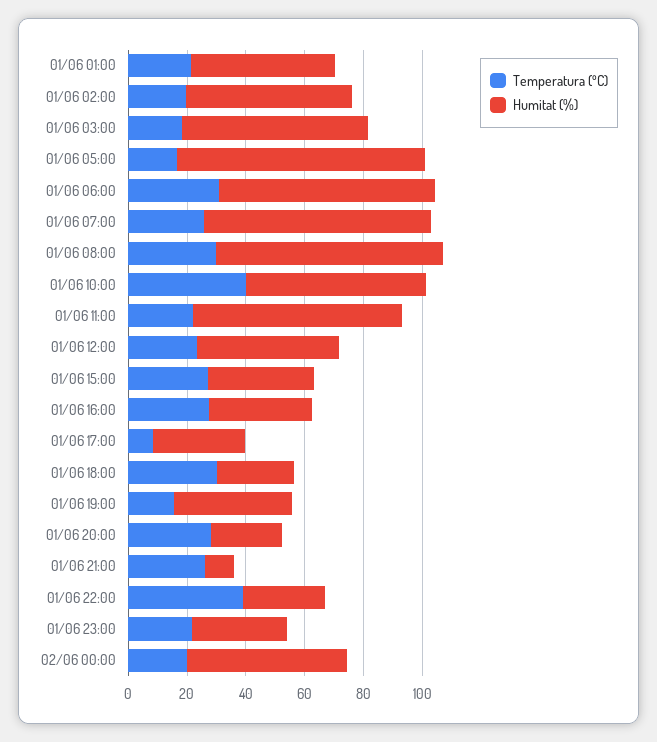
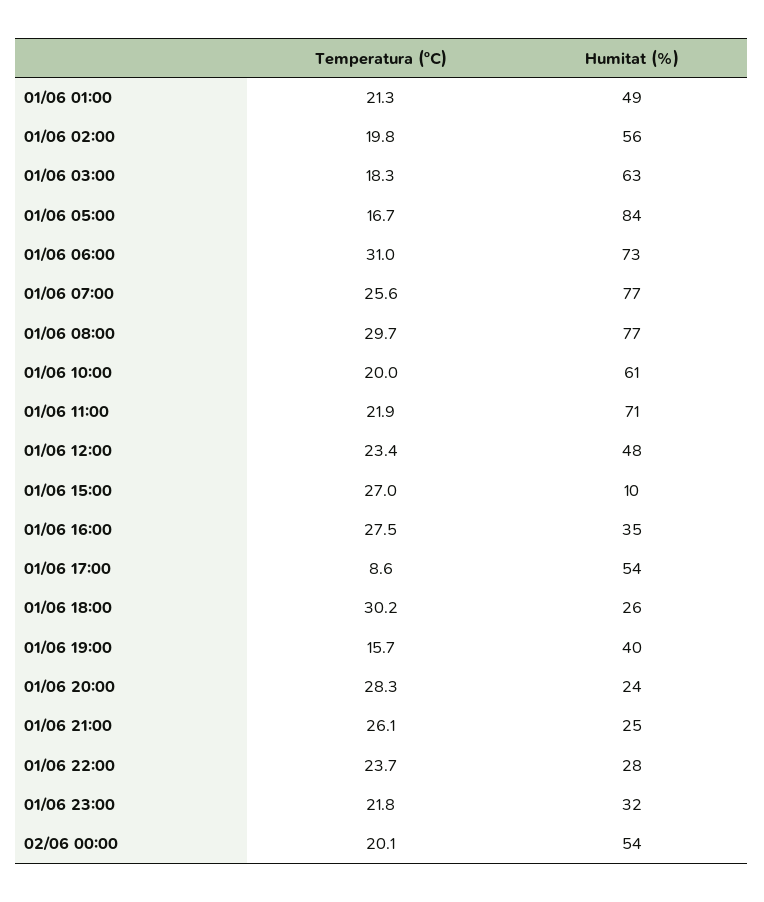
  {
    "Temperatura (ºC)": {
      "01/06 01:00": 21.3,
      "01/06 02:00": 19.8,
      "01/06 03:00": 18.3,
      "01/06 05:00": 16.7,
      "01/06 06:00": 31,
      "01/06 07:00": 25.6,
      "01/06 08:00": 29.7,
-     "01/06 10:00": 40,
+     "01/06 10:00": 20,
      "01/06 11:00": 21.9,
      "01/06 12:00": 23.4,
      "01/06 15:00": 27,
      "01/06 16:00": 27.5,
      "01/06 17:00": 8.6,
      "01/06 18:00": 30.2,
      "01/06 19:00": 15.7,
      "01/06 20:00": 28.3,
      "01/06 21:00": 26.1,
-     "01/06 22:00": 40,
+     "01/06 22:00": 23.7,
      "01/06 23:00": 21.8,
      "02/06 00:00": 20.1
    },
    "Humitat (%)": {
      "01/06 01:00": 49,
      "01/06 02:00": 56,
      "01/06 03:00": 63,
      "01/06 05:00": 84,
      "01/06 06:00": 73,
      "01/06 07:00": 77,
      "01/06 08:00": 77,
      "01/06 10:00": 61,
      "01/06 11:00": 71,
      "01/06 12:00": 48,
-     "01/06 15:00": 35,
+     "01/06 15:00": 10,
      "01/06 16:00": 35,
-     "01/06 17:00": 30,
+     "01/06 17:00": 54,
      "01/06 18:00": 26,
      "01/06 19:00": 40,
      "01/06 20:00": 24,
-     "01/06 21:00": 10,
+     "01/06 21:00": 25,
      "01/06 22:00": 28,
      "01/06 23:00": 32,
      "02/06 00:00": 54
    }
  }

